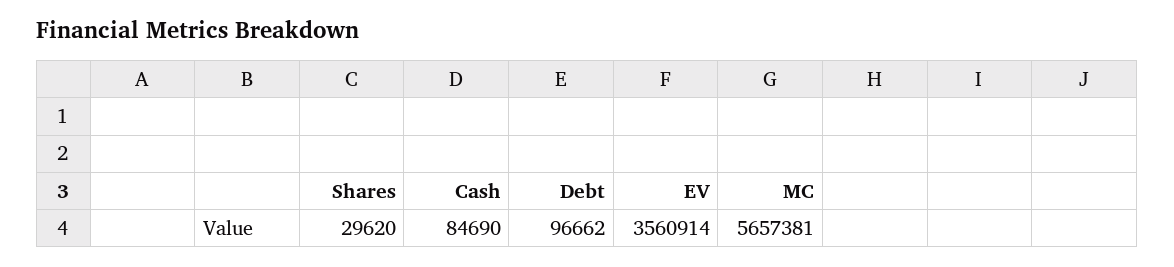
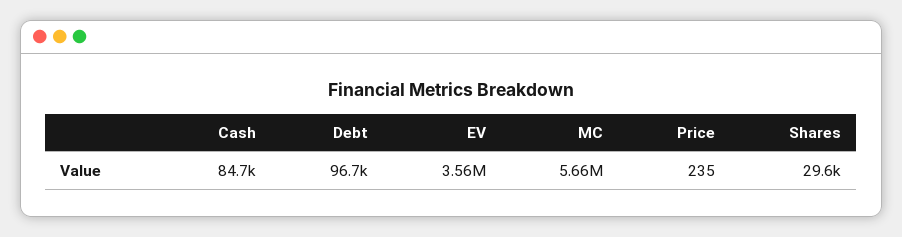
  {
    "Shares": 29620,
    "Cash": 84690,
    "Debt": 96662,
    "EV": 3560914,
-   "MC": 5657381
+   "MC": 5657381,
+   "Price": 235
  }

